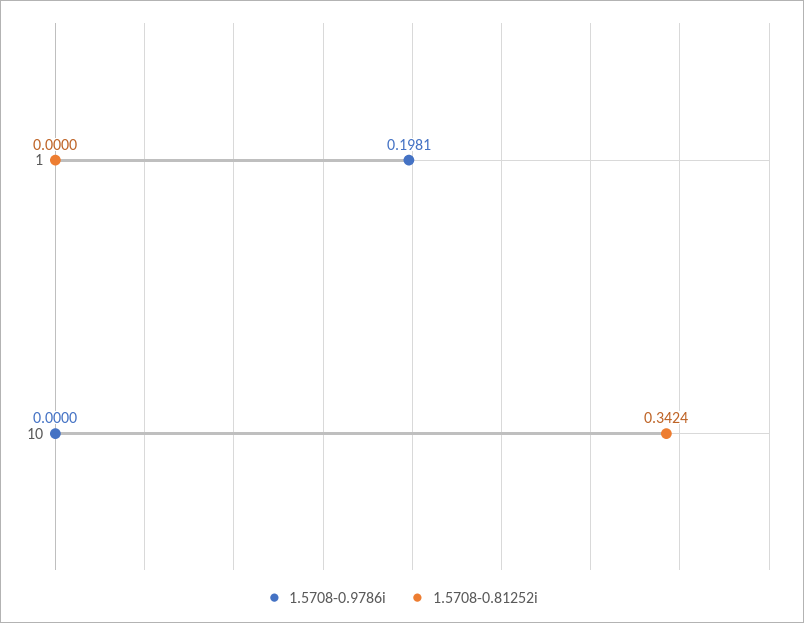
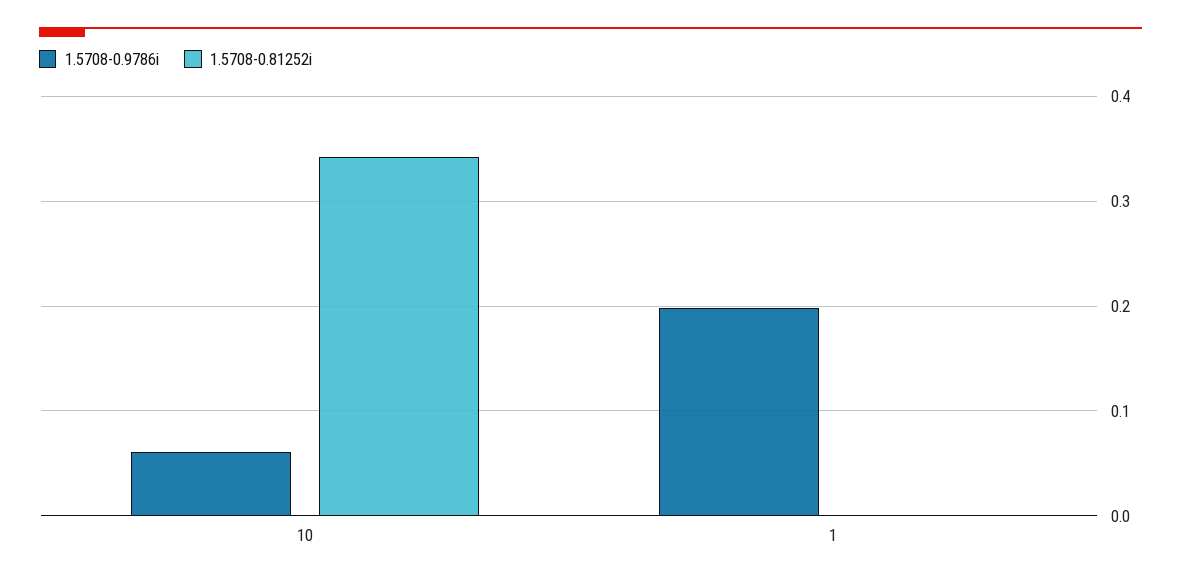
  {
    "1.5708-0.9786i": {
      "1": 0.1981,
-     "10": 0
+     "10": 0.06
    },
    "1.5708-0.81252i": {
      "1": 0,
      "10": 0.3424
    }
  }

